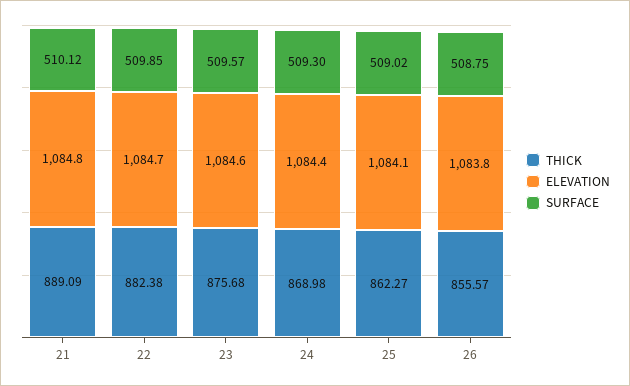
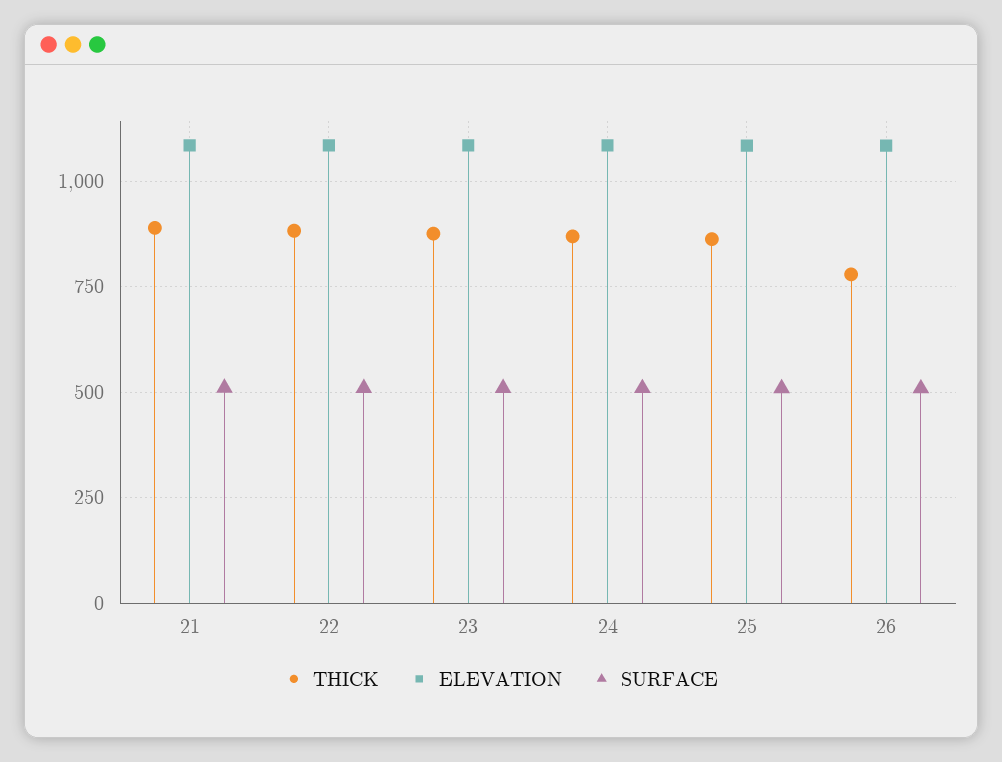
  {
    "THICK": {
      "21": 889.09,
      "22": 882.38,
      "23": 875.68,
      "24": 868.98,
      "25": 862.27,
-     "26": 855.57
+     "26": 775
    },
    "ELEVATION": {
      "21": 1084.8,
      "22": 1084.7,
      "23": 1084.6,
      "24": 1084.4,
      "25": 1084.1,
      "26": 1083.8
    },
    "SURFACE": {
      "21": 510.12,
      "22": 509.85,
      "23": 509.57,
      "24": 509.3,
      "25": 509.02,
      "26": 508.75
    }
  }

